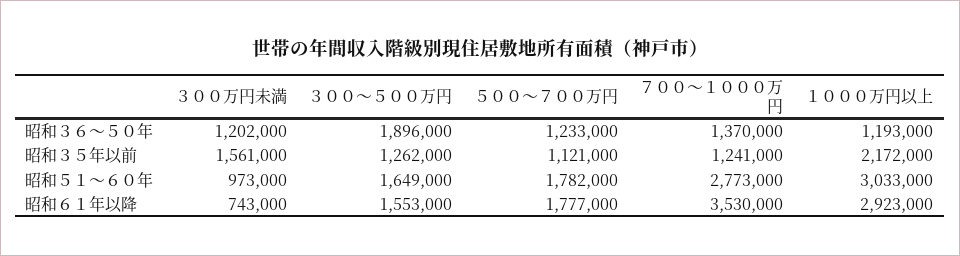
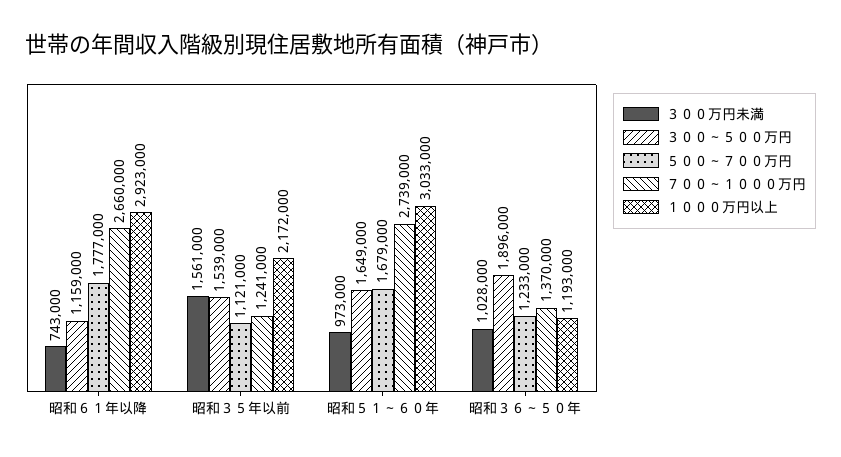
  {
    "３００万円未満": {
-     "昭和３６～５０年": 1202000,
+     "昭和３６～５０年": 1028000,
      "昭和３５年以前": 1561000,
      "昭和５１～６０年": 973000,
      "昭和６１年以降": 743000
    },
    "３００～５００万円": {
      "昭和３６～５０年": 1896000,
-     "昭和３５年以前": 1262000,
+     "昭和３５年以前": 1539000,
      "昭和５１～６０年": 1649000,
-     "昭和６１年以降": 1553000
+     "昭和６１年以降": 1159000
    },
    "５００～７００万円": {
      "昭和３６～５０年": 1233000,
      "昭和３５年以前": 1121000,
-     "昭和５１～６０年": 1782000,
+     "昭和５１～６０年": 1679000,
      "昭和６１年以降": 1777000
    },
    "７００～１０００万円": {
      "昭和３６～５０年": 1370000,
      "昭和３５年以前": 1241000,
-     "昭和５１～６０年": 2773000,
+     "昭和５１～６０年": 2739000,
-     "昭和６１年以降": 3530000
+     "昭和６１年以降": 2660000
    },
    "１０００万円以上": {
      "昭和３６～５０年": 1193000,
      "昭和３５年以前": 2172000,
      "昭和５１～６０年": 3033000,
      "昭和６１年以降": 2923000
    }
  }

